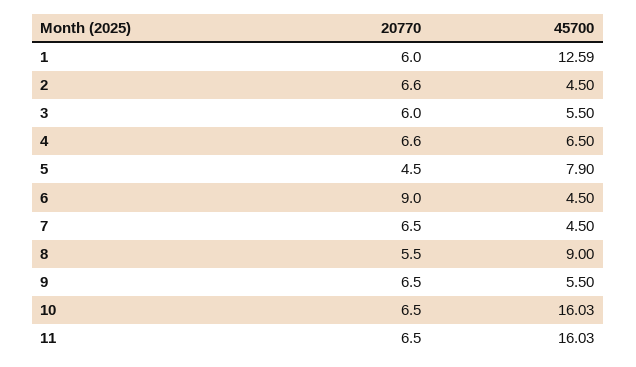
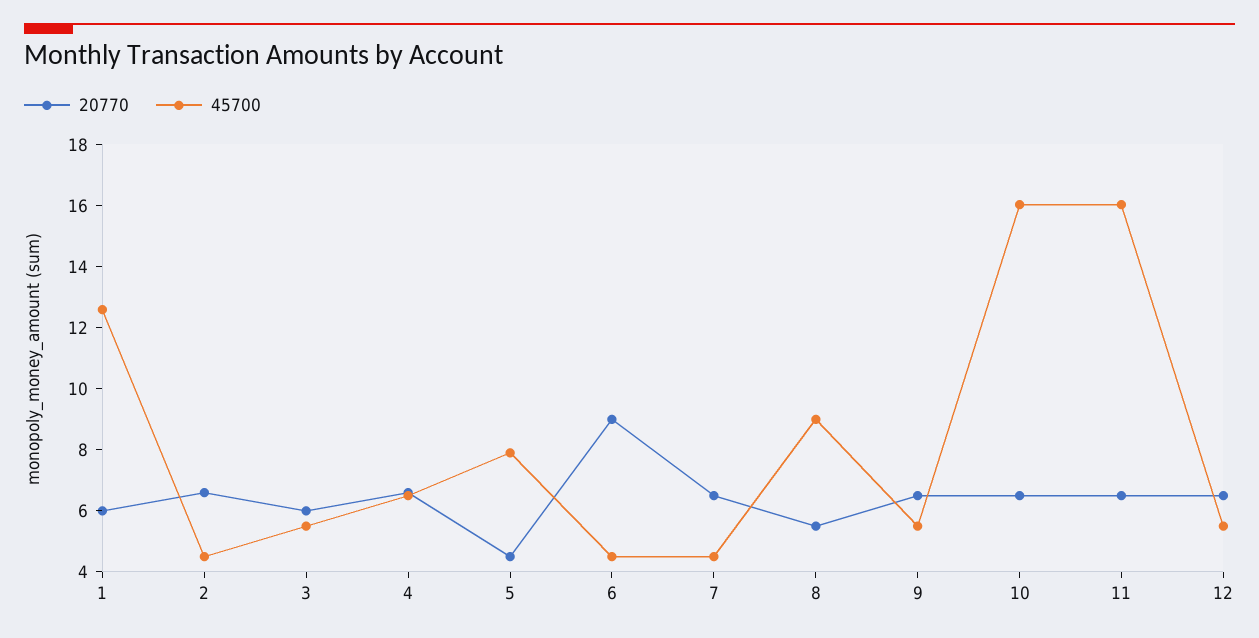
  {
    "20770": {
      "1": 6,
      "2": 6.6,
      "3": 6,
      "4": 6.6,
      "5": 4.5,
      "6": 9,
      "7": 6.5,
      "8": 5.5,
      "9": 6.5,
      "10": 6.5,
-     "11": 6.5
+     "11": 6.5,
+     "12": 6.5
    },
    "45700": {
      "1": 12.59,
      "2": 4.5,
      "3": 5.5,
      "4": 6.5,
      "5": 7.9,
      "6": 4.5,
      "7": 4.5,
      "8": 9,
      "9": 5.5,
      "10": 16.03,
-     "11": 16.03
+     "11": 16.03,
+     "12": 5.5
    }
  }

